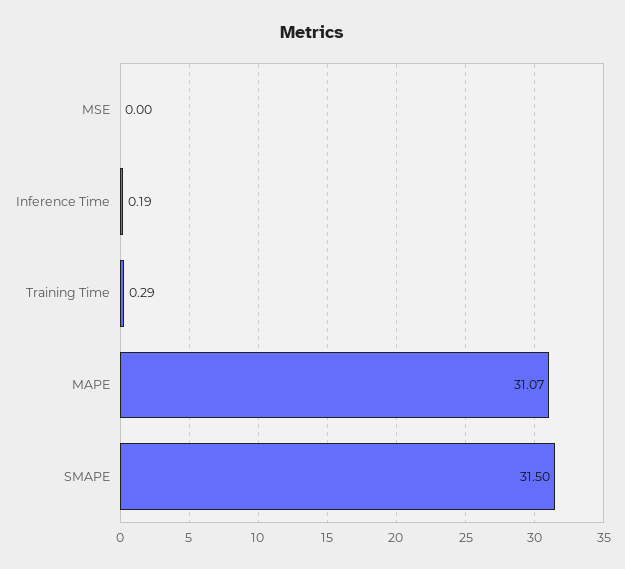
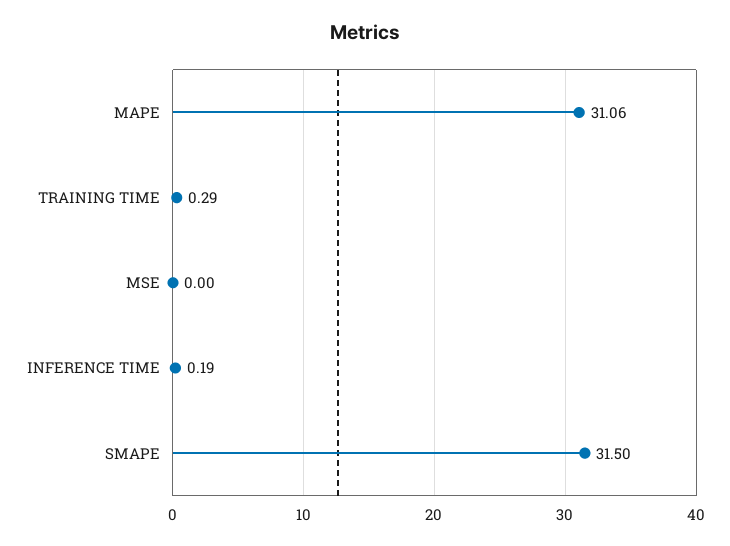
  {
    "MSE": 0,
    "Inference Time": 0.19,
    "Training Time": 0.29,
-   "MAPE": 31.07,
+   "MAPE": 31.06,
    "SMAPE": 31.5
  }

